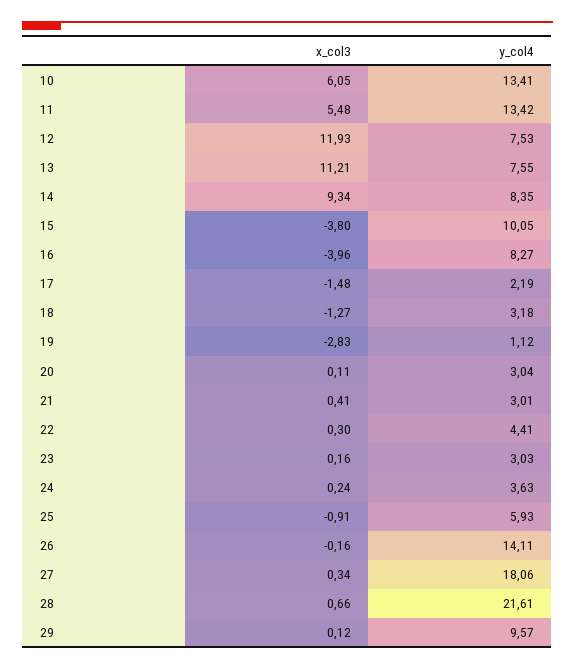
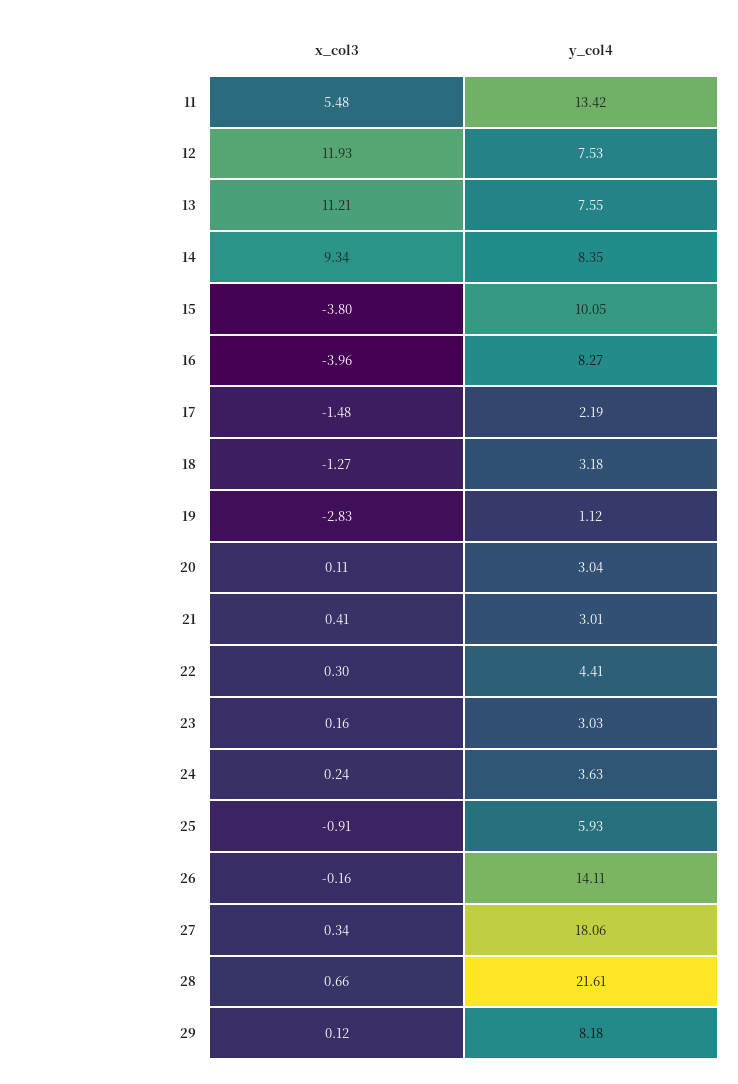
  {
    "x_col3": {
-     "10": 6.05,
      "11": 5.48,
      "12": 11.93,
      "13": 11.21,
      "14": 9.34,
      "15": -3.8,
      "16": -3.96,
      "17": -1.48,
      "18": -1.27,
      "19": -2.83,
      "20": 0.11,
      "21": 0.41,
      "22": 0.3,
      "23": 0.16,
      "24": 0.24,
      "25": -0.91,
      "26": -0.16,
      "27": 0.34,
      "28": 0.66,
      "29": 0.12
    },
    "y_col4": {
-     "10": 13.41,
      "11": 13.42,
      "12": 7.53,
      "13": 7.55,
      "14": 8.35,
      "15": 10.05,
      "16": 8.27,
      "17": 2.19,
      "18": 3.18,
      "19": 1.12,
      "20": 3.04,
      "21": 3.01,
      "22": 4.41,
      "23": 3.03,
      "24": 3.63,
      "25": 5.93,
      "26": 14.11,
      "27": 18.06,
      "28": 21.61,
-     "29": 9.57
+     "29": 8.18
    }
  }

